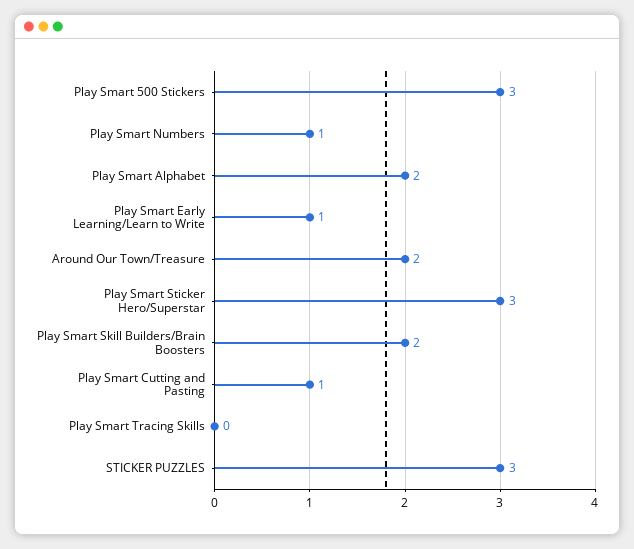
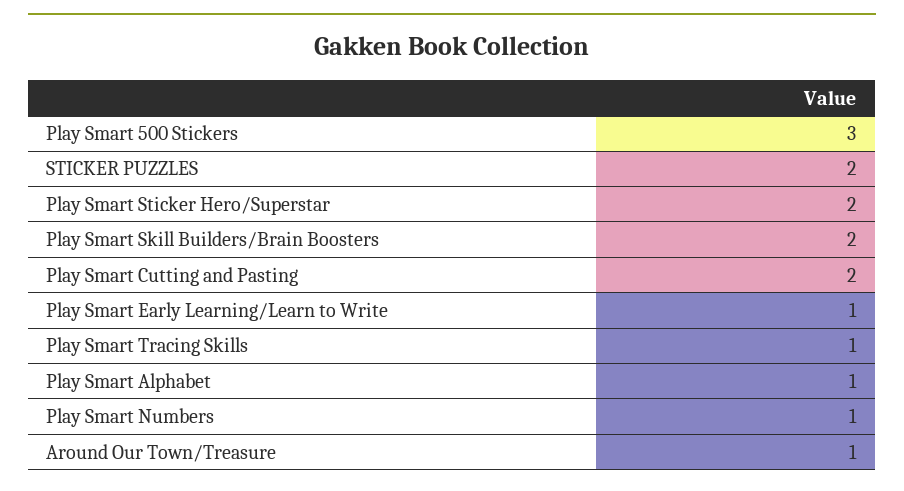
  {
    "Play Smart 500 Stickers": 3,
    "Play Smart Numbers": 1,
-   "Play Smart Alphabet": 2,
+   "Play Smart Alphabet": 1,
    "Play Smart Early Learning/Learn to Write": 1,
-   "Around Our Town/Treasure": 2,
+   "Around Our Town/Treasure": 1,
-   "Play Smart Sticker Hero/Superstar": 3,
+   "Play Smart Sticker Hero/Superstar": 2,
    "Play Smart Skill Builders/Brain Boosters": 2,
-   "Play Smart Cutting and Pasting": 1,
+   "Play Smart Cutting and Pasting": 2,
-   "Play Smart Tracing Skills": 0,
+   "Play Smart Tracing Skills": 1,
-   "STICKER PUZZLES": 3
+   "STICKER PUZZLES": 2
  }

